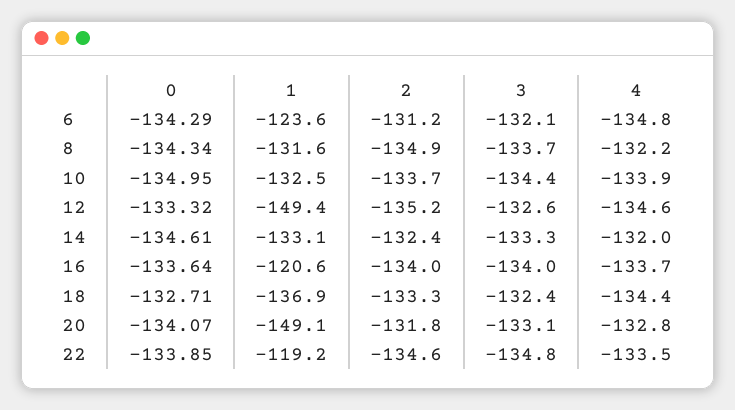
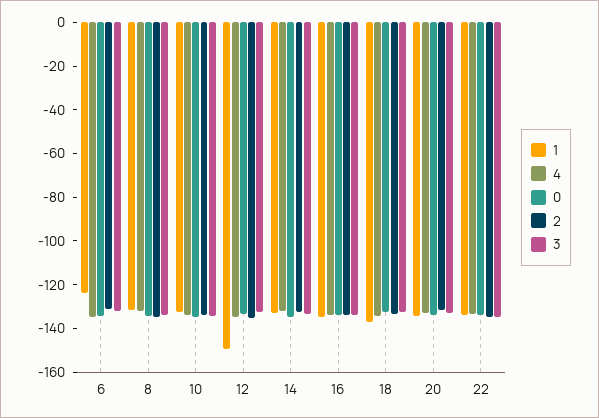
  {
    "0": {
      "6": -134.29,
      "8": -134.34,
      "10": -134.95,
      "12": -133.32,
      "14": -134.61,
      "16": -133.64,
      "18": -132.71,
      "20": -134.07,
      "22": -133.85
    },
    "1": {
      "6": -123.6,
      "8": -131.6,
      "10": -132.5,
      "12": -149.4,
      "14": -133.1,
-     "16": -120.6,
+     "16": -135,
      "18": -136.9,
-     "20": -149.1,
+     "20": -135,
-     "22": -119.2
+     "22": -135
    },
    "2": {
      "6": -131.2,
      "8": -134.9,
      "10": -133.7,
      "12": -135.2,
      "14": -132.4,
      "16": -134,
      "18": -133.3,
      "20": -131.8,
      "22": -134.6
    },
    "3": {
      "6": -132.1,
      "8": -133.7,
      "10": -134.4,
      "12": -132.6,
      "14": -133.3,
      "16": -134,
      "18": -132.4,
      "20": -133.1,
      "22": -134.8
    },
    "4": {
      "6": -134.8,
      "8": -132.2,
      "10": -133.9,
      "12": -134.6,
      "14": -132,
      "16": -133.7,
      "18": -134.4,
      "20": -132.8,
      "22": -133.5
    }
  }

